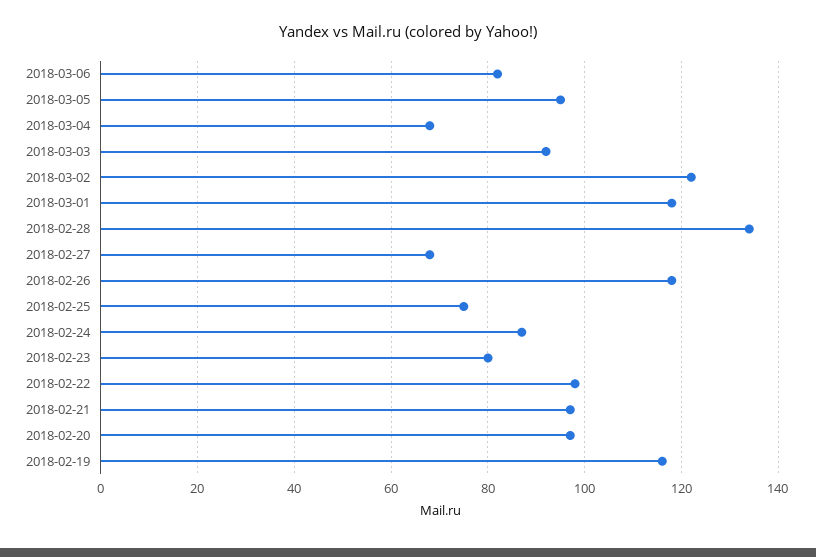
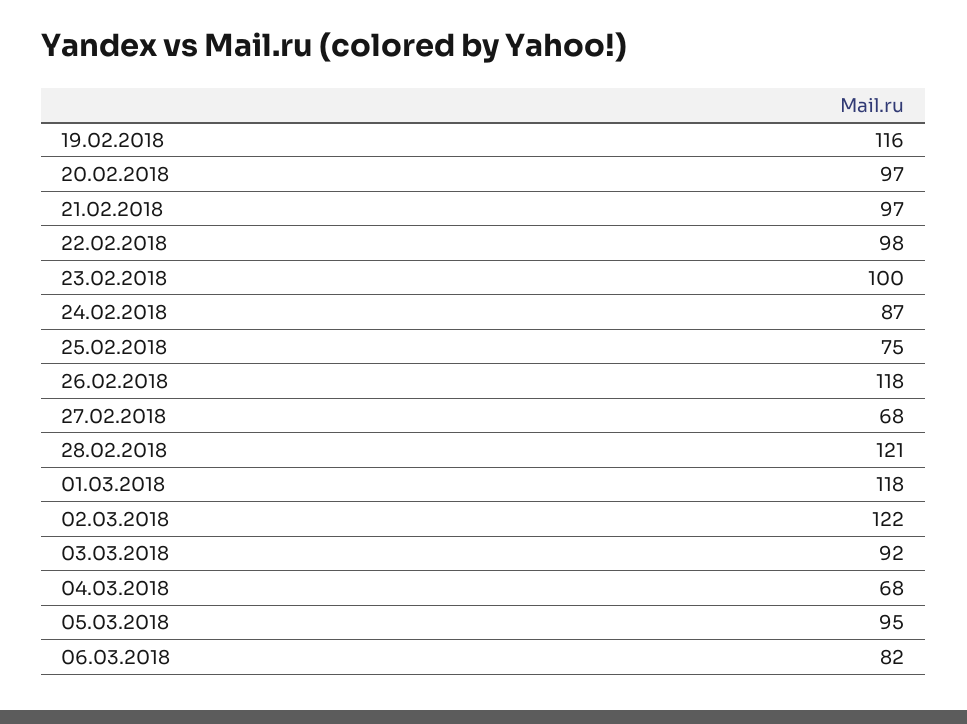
  {
    "2018-03-06": 82,
    "2018-03-05": 95,
    "2018-03-04": 68,
    "2018-03-03": 92,
    "2018-03-02": 122,
    "2018-03-01": 118,
-   "2018-02-28": 135,
+   "2018-02-28": 121,
    "2018-02-27": 68,
    "2018-02-26": 118,
    "2018-02-25": 75,
    "2018-02-24": 87,
-   "2018-02-23": 80,
+   "2018-02-23": 100,
    "2018-02-22": 98,
    "2018-02-21": 97,
    "2018-02-20": 97,
    "2018-02-19": 116
  }

